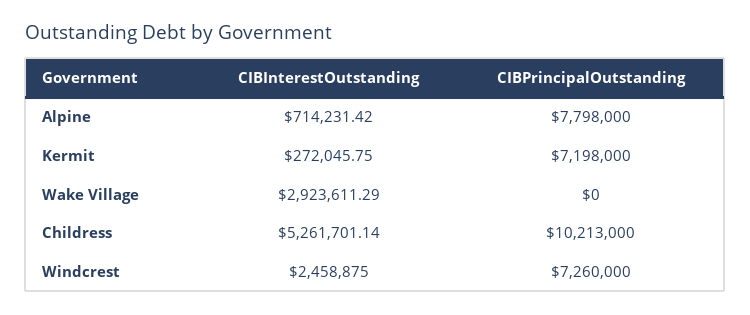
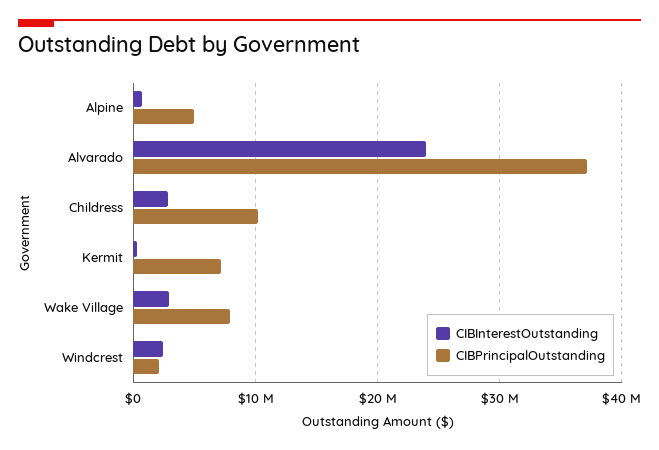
  {
    "CIBInterestOutstanding": {
      "Alpine": 714231.42,
      "Kermit": 272045.75,
      "Wake Village": 2923611.29,
-     "Childress": 5261701.14,
+     "Childress": 3000000,
-     "Windcrest": 2458875
+     "Windcrest": 2458875,
+     "Alvarado": 24000000
    },
    "CIBPrincipalOutstanding": {
-     "Alpine": 7798000,
+     "Alpine": 5000000,
      "Kermit": 7198000,
-     "Wake Village": 0,
+     "Wake Village": 8000000,
      "Childress": 10213000,
-     "Windcrest": 7260000
+     "Windcrest": 2000000,
+     "Alvarado": 37000000
    }
  }

